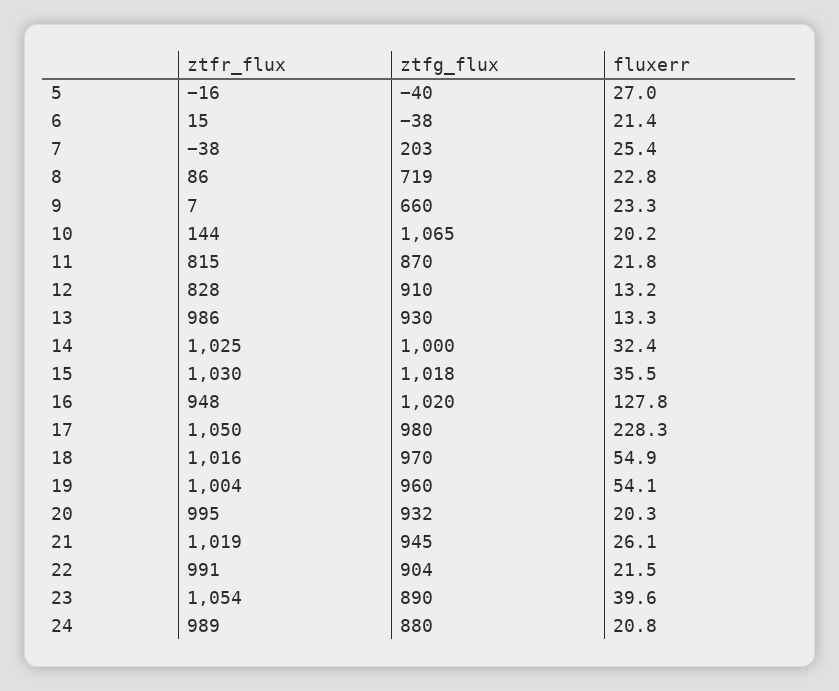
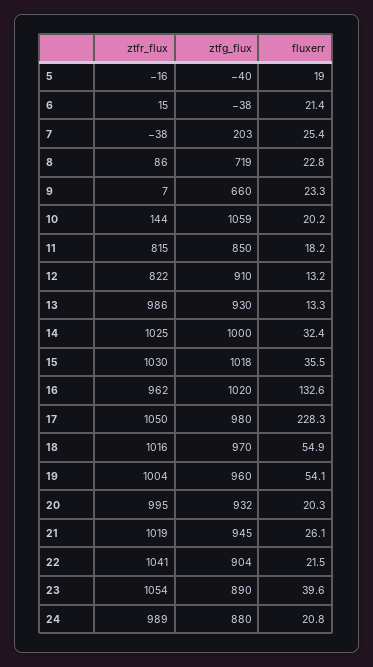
  {
    "ztfr_flux": {
      "5": -16,
      "6": 15,
      "7": -38,
      "8": 86,
      "9": 7,
      "10": 144,
      "11": 815,
-     "12": 828,
+     "12": 822,
      "13": 986,
      "14": 1025,
      "15": 1030,
-     "16": 948,
+     "16": 962,
      "17": 1050,
      "18": 1016,
      "19": 1004,
      "20": 995,
      "21": 1019,
-     "22": 991,
+     "22": 1041,
      "23": 1054,
      "24": 989
    },
    "ztfg_flux": {
      "5": -40,
      "6": -38,
      "7": 203,
      "8": 719,
      "9": 660,
-     "10": 1065,
+     "10": 1059,
-     "11": 870,
+     "11": 850,
      "12": 910,
      "13": 930,
      "14": 1000,
      "15": 1018,
      "16": 1020,
      "17": 980,
      "18": 970,
      "19": 960,
      "20": 932,
      "21": 945,
      "22": 904,
      "23": 890,
      "24": 880
    },
    "fluxerr": {
-     "5": 27,
+     "5": 19,
      "6": 21.4,
      "7": 25.4,
      "8": 22.8,
      "9": 23.3,
      "10": 20.2,
-     "11": 21.8,
+     "11": 18.2,
      "12": 13.2,
      "13": 13.3,
      "14": 32.4,
      "15": 35.5,
-     "16": 127.8,
+     "16": 132.6,
      "17": 228.3,
      "18": 54.9,
      "19": 54.1,
      "20": 20.3,
      "21": 26.1,
      "22": 21.5,
      "23": 39.6,
      "24": 20.8
    }
  }

